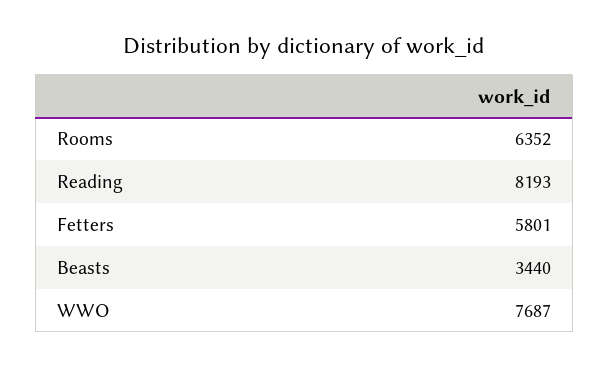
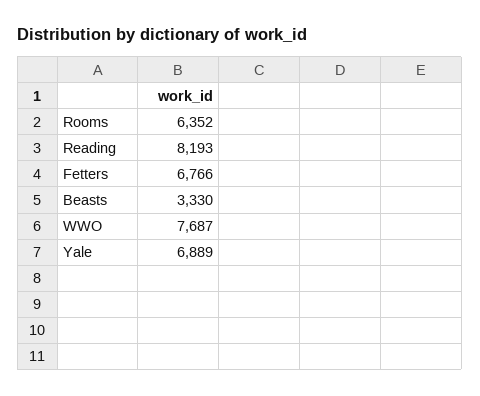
  {
    "Rooms": 6352,
    "Reading": 8193,
-   "Fetters": 5801,
+   "Fetters": 6766,
-   "Beasts": 3440,
+   "Beasts": 3330,
-   "WWO": 7687
+   "WWO": 7687,
+   "Yale": 6889
  }

